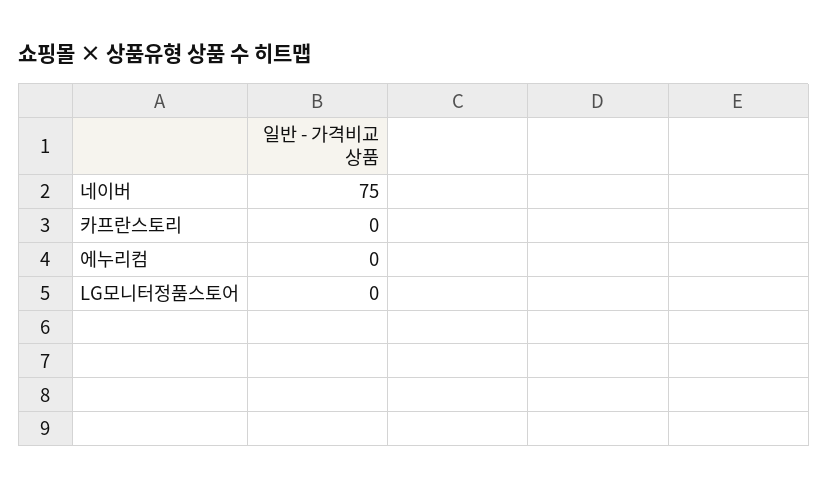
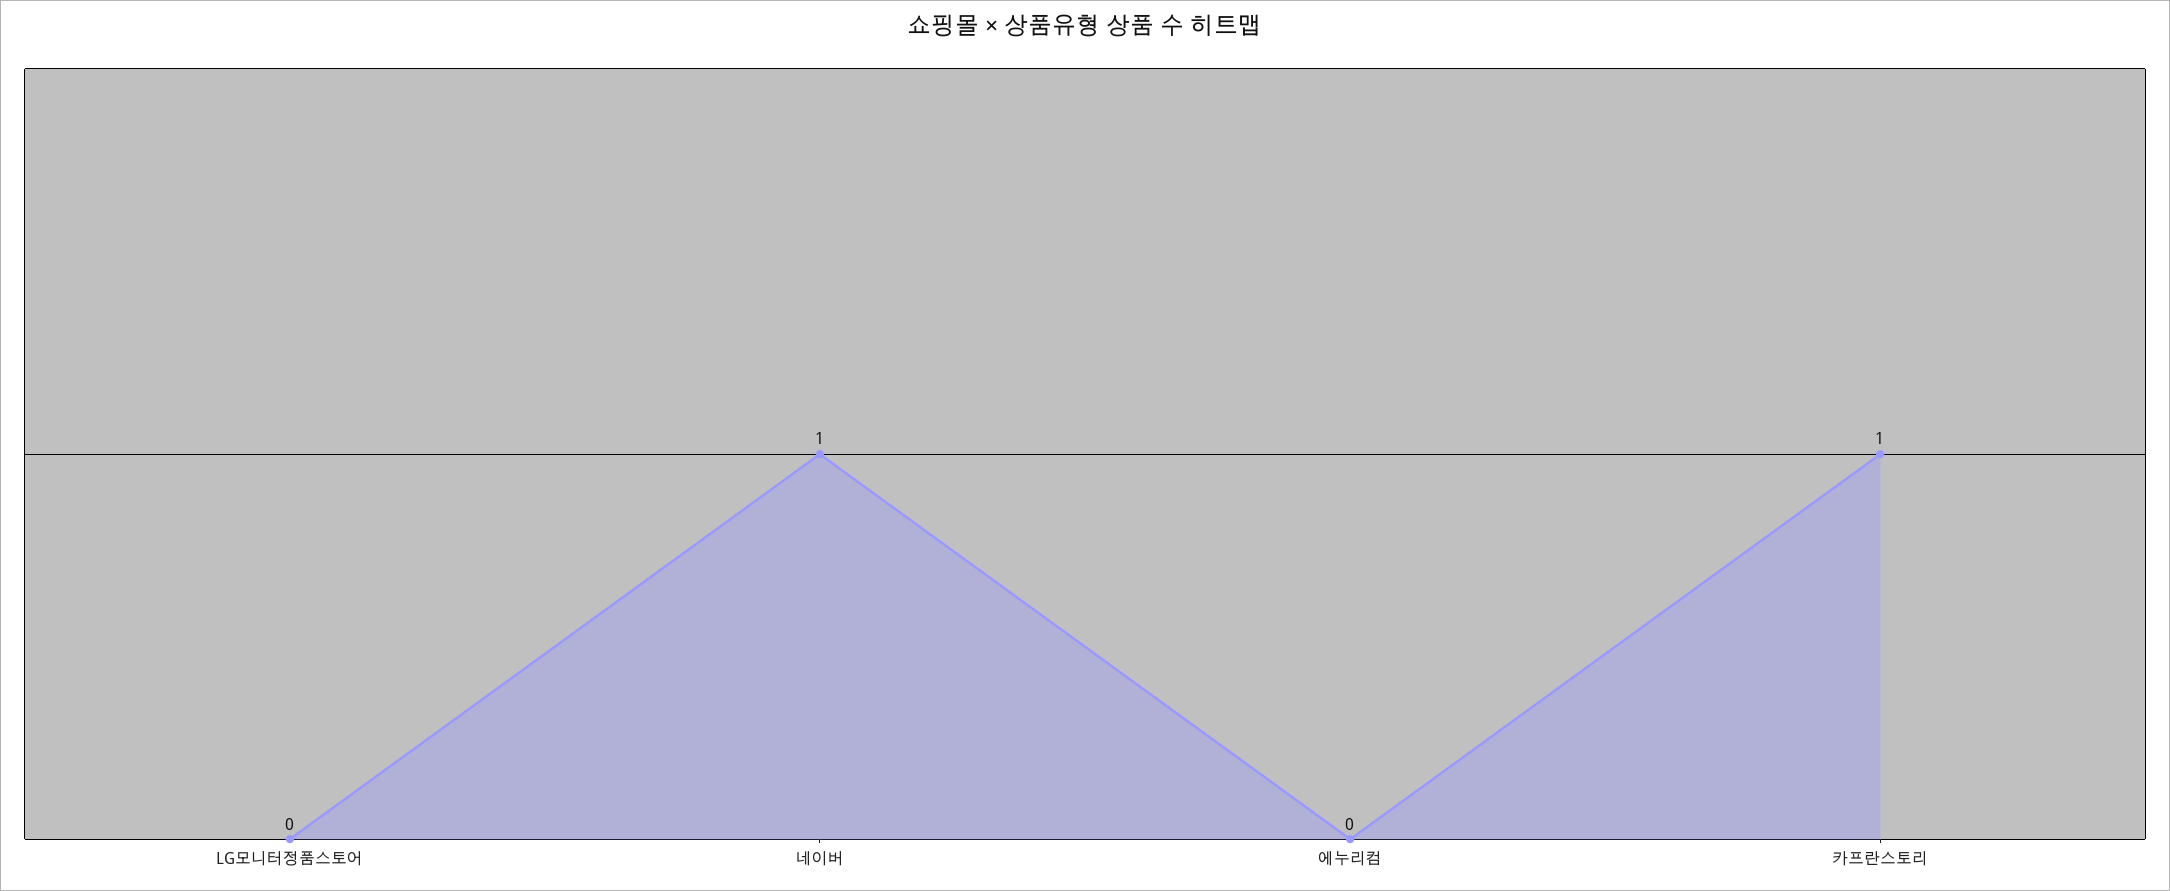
  {
-   "네이버": 75,
+   "네이버": 1,
-   "카프란스토리": 0,
+   "카프란스토리": 1,
    "에누리컴": 0,
    "LG모니터정품스토어": 0
  }

